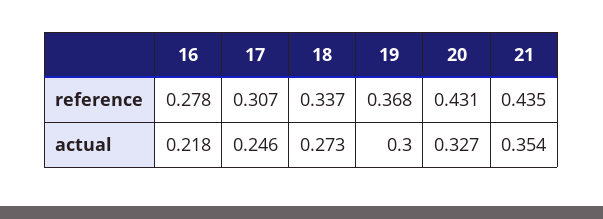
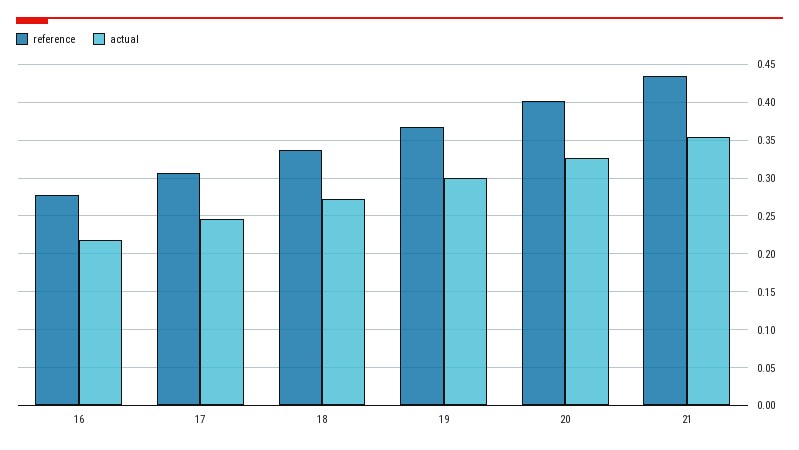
  {
    "reference": {
      "16": 0.278,
      "17": 0.307,
      "18": 0.337,
      "19": 0.368,
-     "20": 0.431,
+     "20": 0.4,
      "21": 0.435
    },
    "actual": {
      "16": 0.218,
      "17": 0.246,
      "18": 0.273,
      "19": 0.3,
      "20": 0.327,
      "21": 0.354
    }
  }

